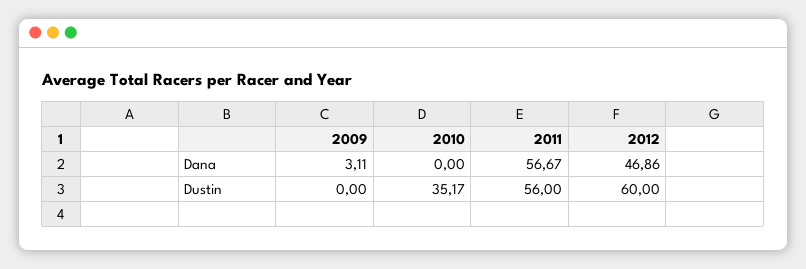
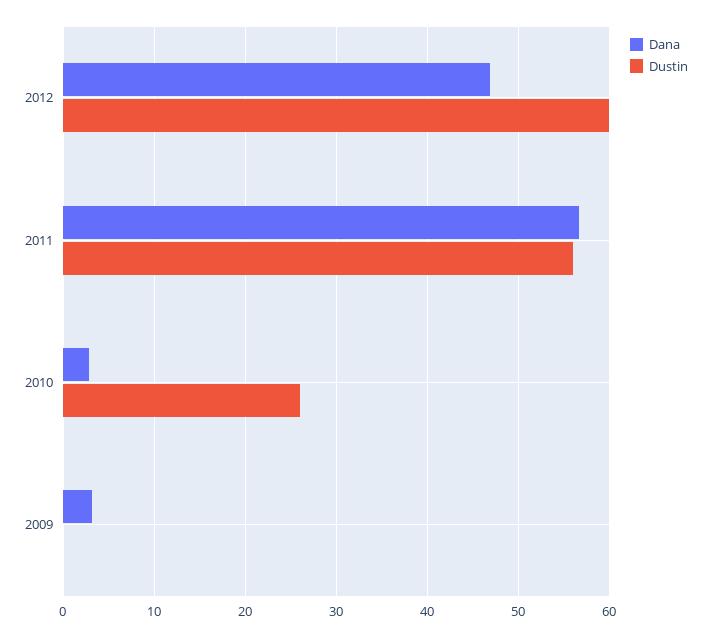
  {
    "Dana": {
      "2009": 3.11,
-     "2010": 0,
+     "2010": 3,
      "2011": 56.67,
      "2012": 46.86
    },
    "Dustin": {
      "2009": 0,
-     "2010": 35.17,
+     "2010": 26,
      "2011": 56,
      "2012": 60
    }
  }

